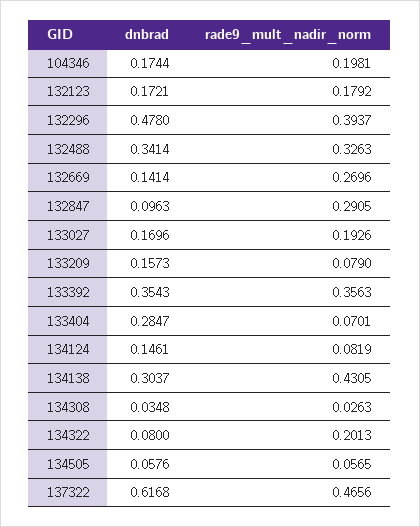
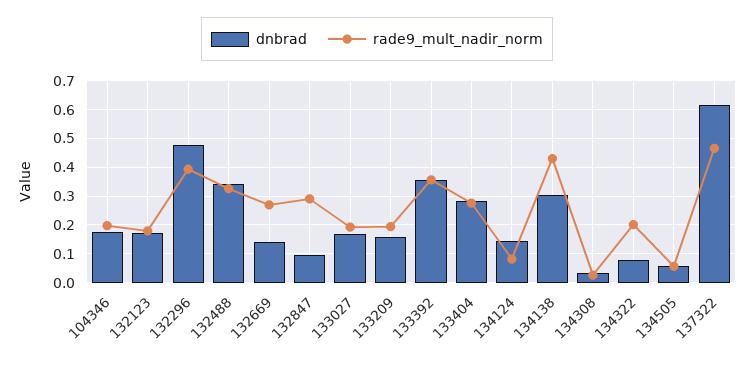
  {
    "dnbrad": {
      "104346": 0.1744,
      "132123": 0.1721,
      "132296": 0.478,
      "132488": 0.3414,
      "132669": 0.1414,
      "132847": 0.0963,
      "133027": 0.1696,
      "133209": 0.1573,
      "133392": 0.3543,
      "133404": 0.2847,
      "134124": 0.1461,
      "134138": 0.3037,
      "134308": 0.0348,
      "134322": 0.08,
      "134505": 0.0576,
      "137322": 0.6168
    },
    "rade9_mult_nadir_norm": {
      "104346": 0.1981,
      "132123": 0.1792,
      "132296": 0.3937,
      "132488": 0.3263,
      "132669": 0.2696,
      "132847": 0.2905,
      "133027": 0.1926,
-     "133209": 0.079,
+     "133209": 0.2,
      "133392": 0.3563,
-     "133404": 0.0701,
+     "133404": 0.275,
      "134124": 0.0819,
      "134138": 0.4305,
      "134308": 0.0263,
      "134322": 0.2013,
      "134505": 0.0565,
      "137322": 0.4656
    }
  }

